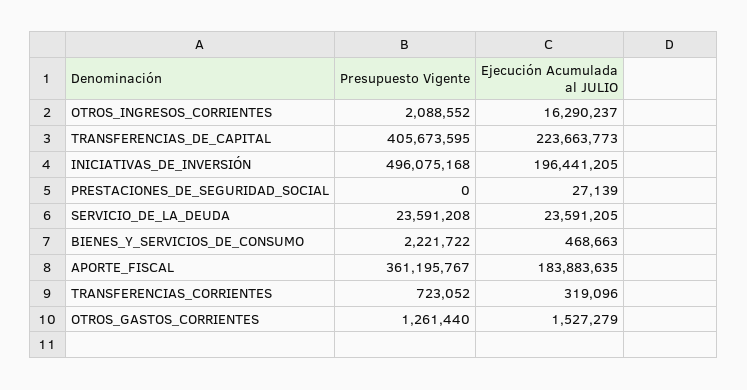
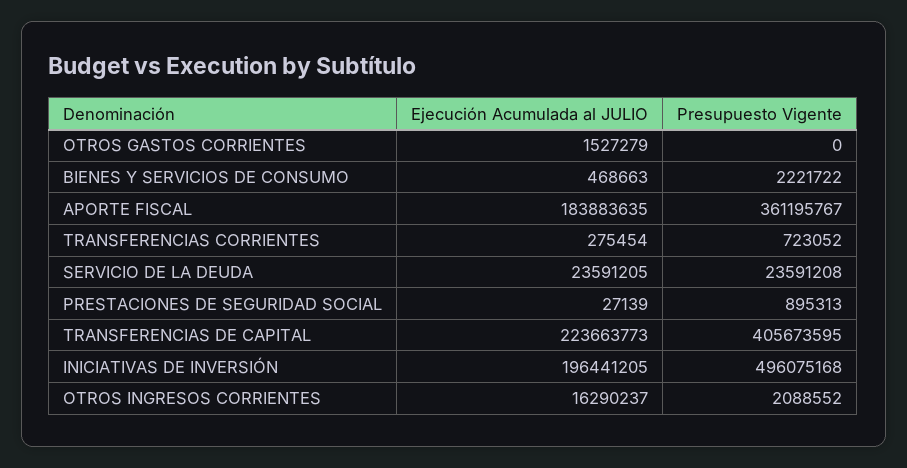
  {
    "Presupuesto Vigente": {
      "OTROS_INGRESOS_CORRIENTES": 2088552,
      "TRANSFERENCIAS_DE_CAPITAL": 405673595,
      "INICIATIVAS_DE_INVERSIÓN": 496075168,
-     "PRESTACIONES_DE_SEGURIDAD_SOCIAL": 0,
+     "PRESTACIONES_DE_SEGURIDAD_SOCIAL": 895313,
      "SERVICIO_DE_LA_DEUDA": 23591208,
      "BIENES_Y_SERVICIOS_DE_CONSUMO": 2221722,
      "APORTE_FISCAL": 361195767,
      "TRANSFERENCIAS_CORRIENTES": 723052,
-     "OTROS_GASTOS_CORRIENTES": 1261440
+     "OTROS_GASTOS_CORRIENTES": 0
    },
    "Ejecución Acumulada al JULIO": {
      "OTROS_INGRESOS_CORRIENTES": 16290237,
      "TRANSFERENCIAS_DE_CAPITAL": 223663773,
      "INICIATIVAS_DE_INVERSIÓN": 196441205,
      "PRESTACIONES_DE_SEGURIDAD_SOCIAL": 27139,
      "SERVICIO_DE_LA_DEUDA": 23591205,
      "BIENES_Y_SERVICIOS_DE_CONSUMO": 468663,
      "APORTE_FISCAL": 183883635,
-     "TRANSFERENCIAS_CORRIENTES": 319096,
+     "TRANSFERENCIAS_CORRIENTES": 275454,
      "OTROS_GASTOS_CORRIENTES": 1527279
    }
  }

